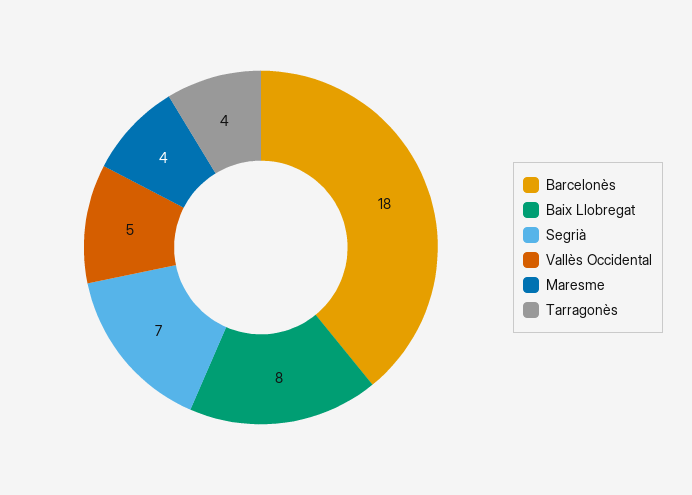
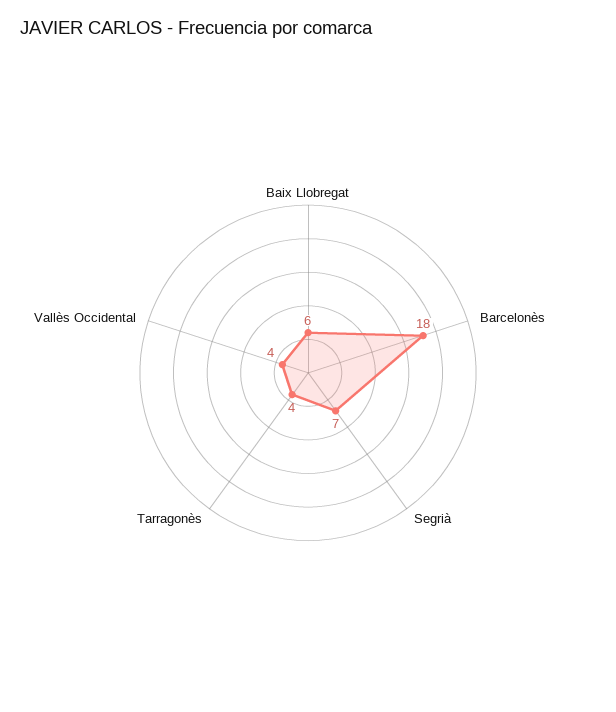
  {
    "Barcelonès": 18,
-   "Baix Llobregat": 8,
+   "Baix Llobregat": 6,
    "Segrià": 7,
-   "Vallès Occidental": 5,
+   "Vallès Occidental": 4,
-   "Maresme": 4,
    "Tarragonès": 4
  }

